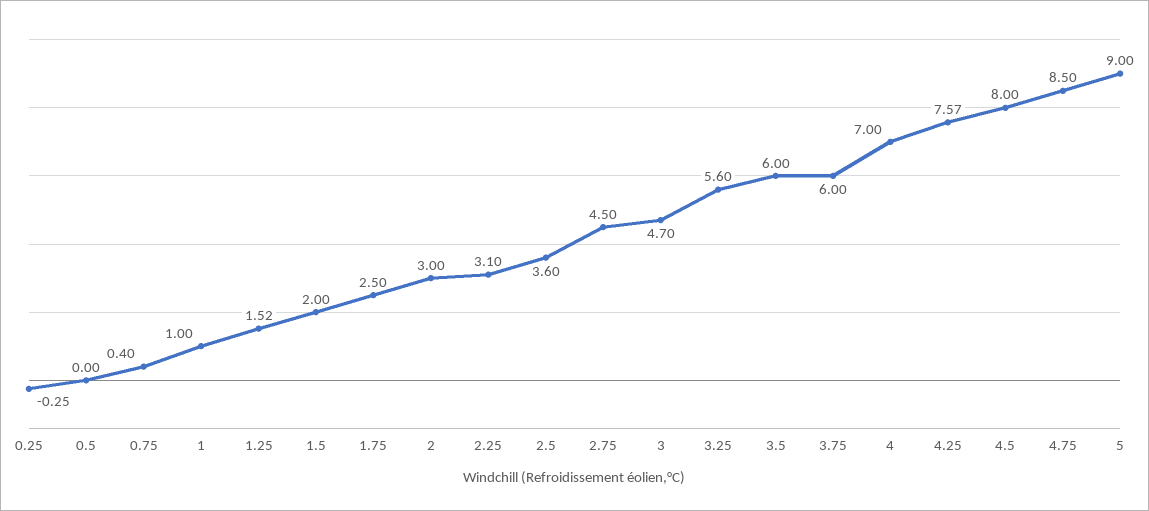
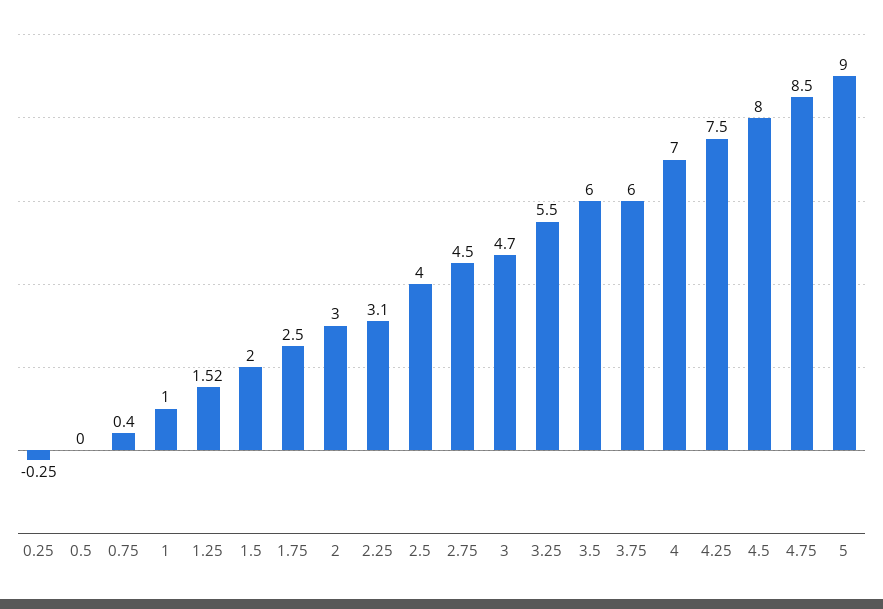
  {
    "0.25": -0.25,
    "0.5": 0,
    "0.75": 0.4,
    "1": 1,
    "1.25": 1.52,
    "1.5": 2,
    "1.75": 2.5,
    "2": 3,
    "2.25": 3.1,
-   "2.5": 3.6,
+   "2.5": 4,
    "2.75": 4.5,
    "3": 4.7,
-   "3.25": 5.6,
+   "3.25": 5.5,
    "3.5": 6,
    "3.75": 6,
    "4": 7,
-   "4.25": 7.57,
+   "4.25": 7.5,
    "4.5": 8,
    "4.75": 8.5,
    "5": 9
  }

